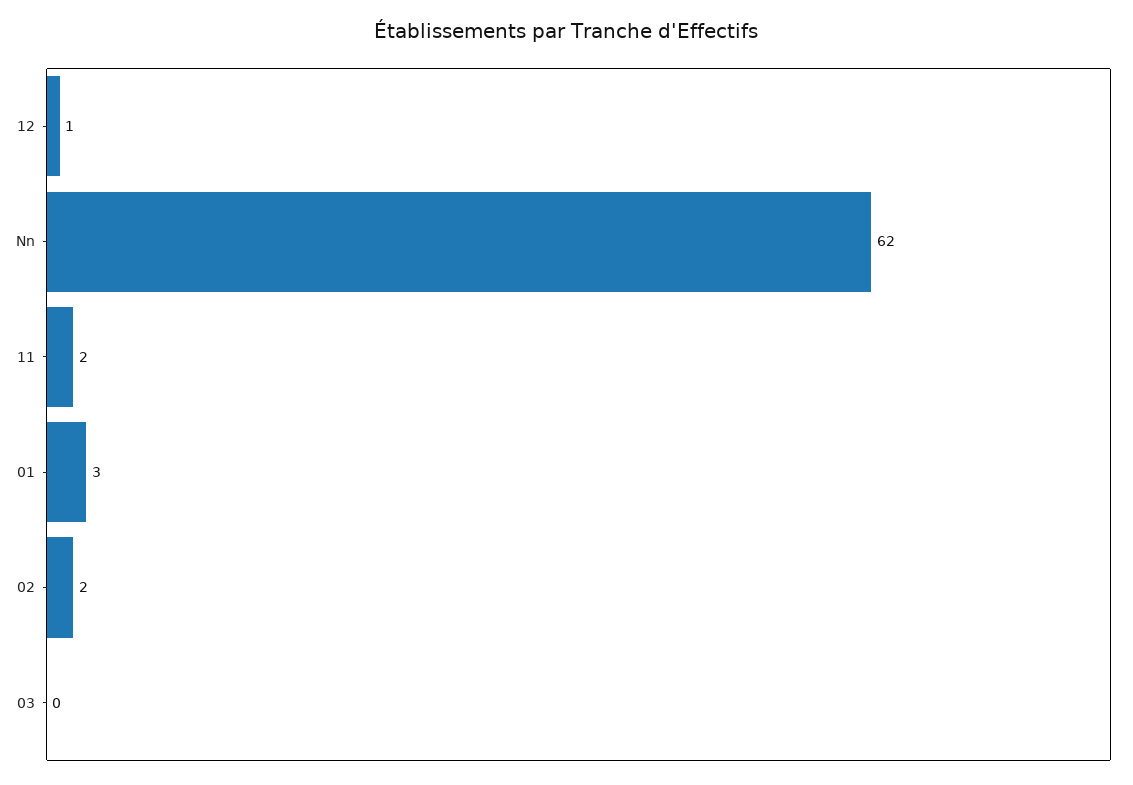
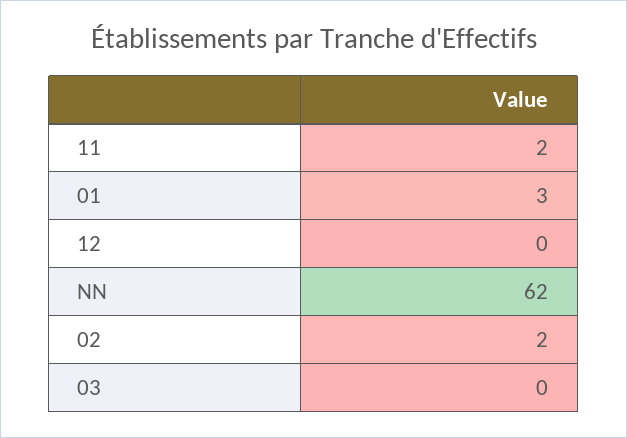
  {
-   "12": 1,
+   "12": 0,
    "Nn": 62,
    "11": 2,
    "01": 3,
    "02": 2,
    "03": 0
  }

